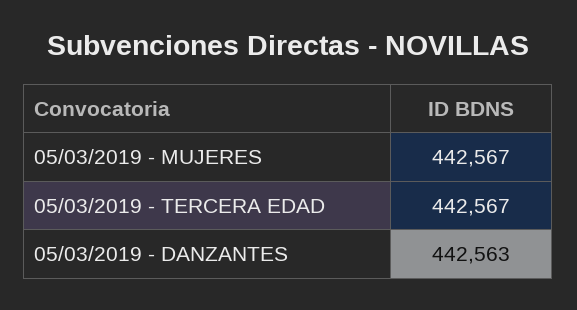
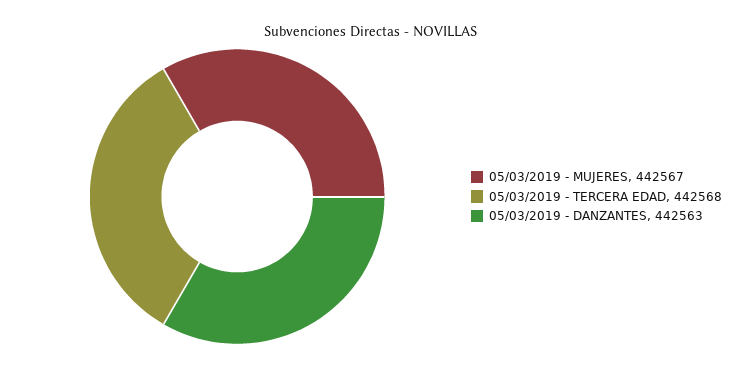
  {
    "05/03/2019 - MUJERES": 442567,
-   "05/03/2019 - TERCERA EDAD": 442567,
+   "05/03/2019 - TERCERA EDAD": 442568,
    "05/03/2019 - DANZANTES": 442563
  }

